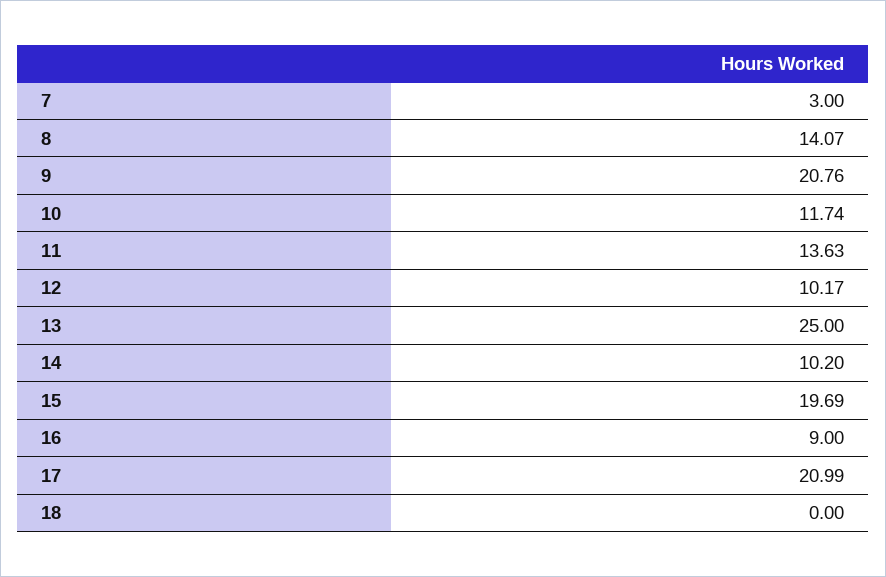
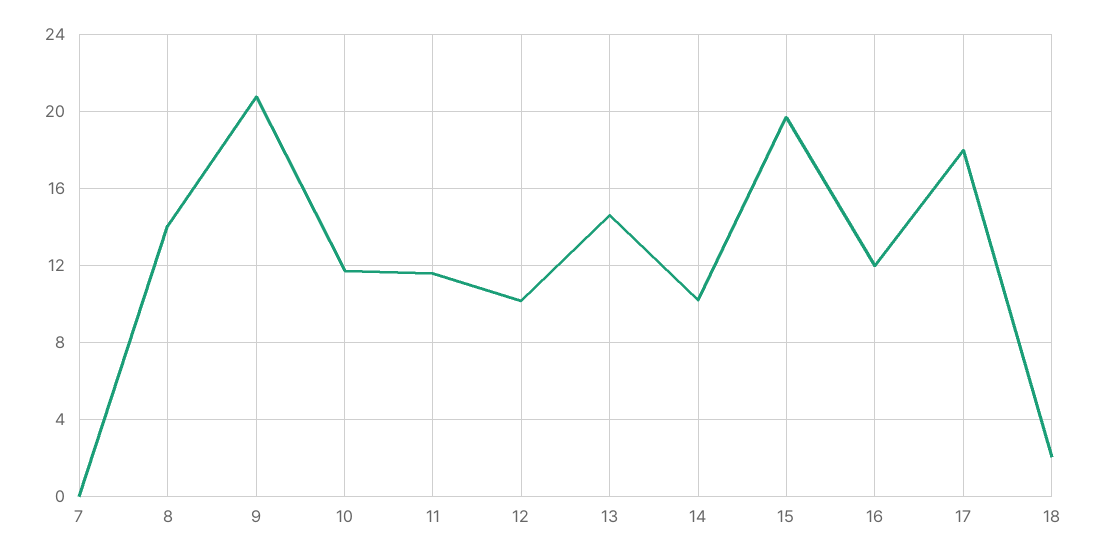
  {
-   "7": 3,
+   "7": 0,
    "8": 14.07,
    "9": 20.76,
    "10": 11.74,
-   "11": 13.63,
+   "11": 11.5,
    "12": 10.17,
-   "13": 25,
+   "13": 14.5,
    "14": 10.2,
    "15": 19.69,
-   "16": 9,
+   "16": 12,
-   "17": 20.99,
+   "17": 18,
-   "18": 0
+   "18": 2
  }

